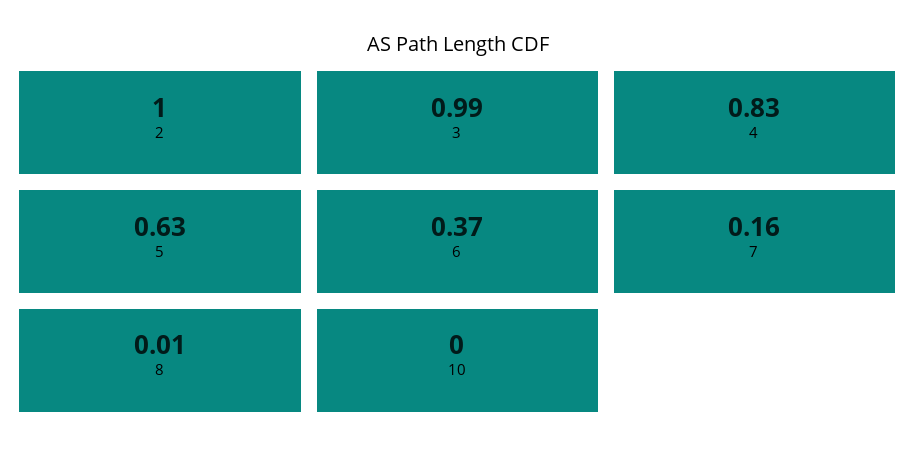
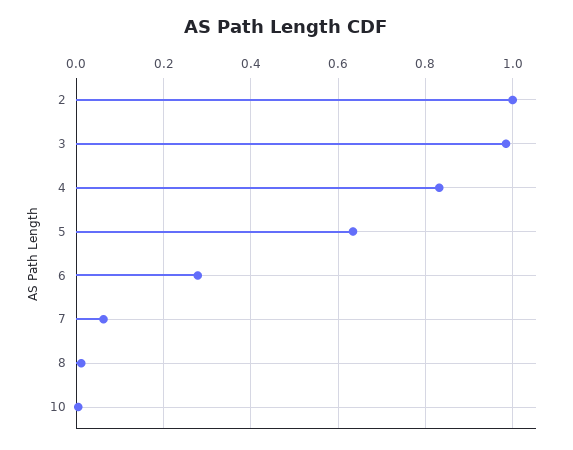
  {
    "2": 1,
    "3": 0.99,
    "4": 0.83,
    "5": 0.63,
-   "6": 0.37,
+   "6": 0.28,
-   "7": 0.16,
+   "7": 0.06,
    "8": 0.01,
    "10": 0
  }

